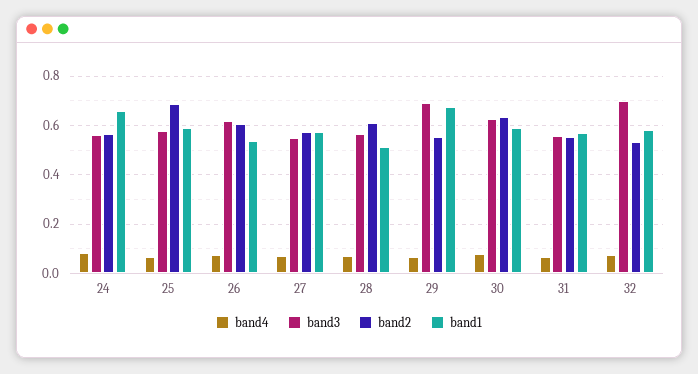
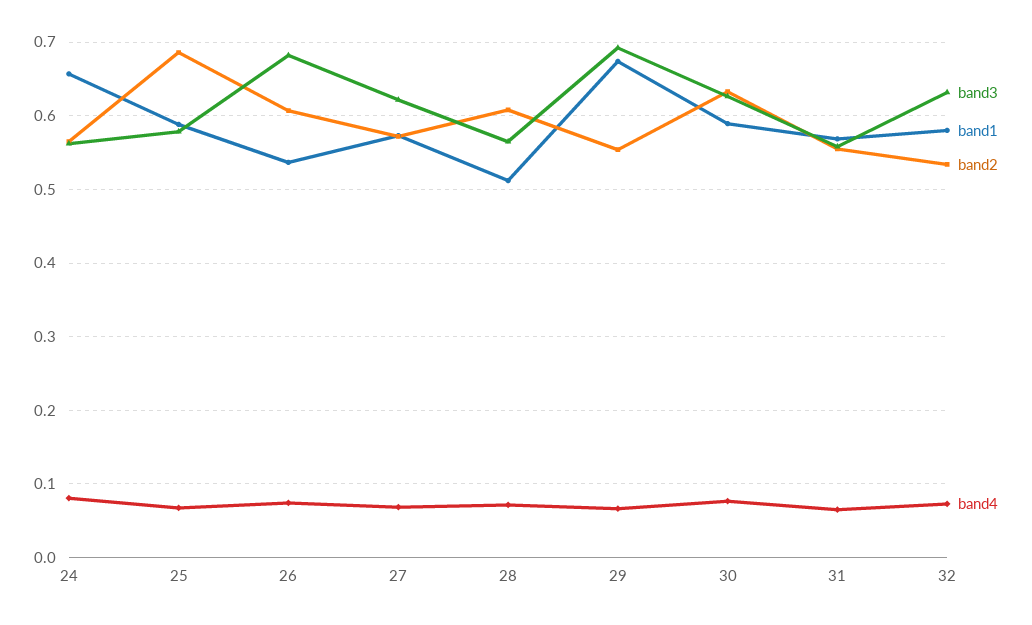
  {
    "band4": {
      "24": 0.08,
      "25": 0.07,
      "26": 0.07,
      "27": 0.07,
      "28": 0.07,
      "29": 0.07,
      "30": 0.08,
      "31": 0.07,
      "32": 0.07
    },
    "band3": {
      "24": 0.56,
      "25": 0.58,
-     "26": 0.625,
+     "26": 0.68,
-     "27": 0.55,
+     "27": 0.62,
      "28": 0.57,
      "29": 0.69,
      "30": 0.63,
      "31": 0.56,
-     "32": 0.7
+     "32": 0.63
    },
    "band2": {
      "24": 0.57,
      "25": 0.69,
      "26": 0.61,
      "27": 0.57,
      "28": 0.61,
      "29": 0.55,
      "30": 0.63,
      "31": 0.56,
      "32": 0.53
    },
    "band1": {
      "24": 0.66,
      "25": 0.59,
      "26": 0.54,
      "27": 0.57,
      "28": 0.51,
      "29": 0.67,
      "30": 0.59,
      "31": 0.57,
      "32": 0.58
    }
  }

